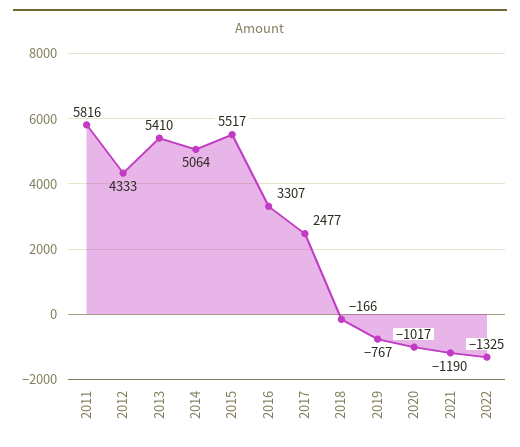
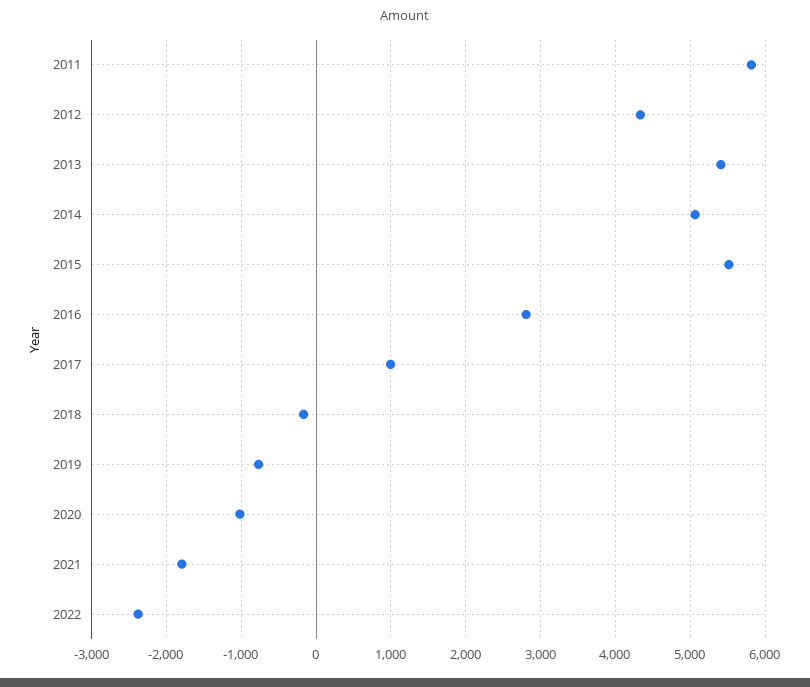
  {
    "2011": 5816,
    "2012": 4333,
    "2013": 5410,
    "2014": 5064,
    "2015": 5517,
-   "2016": 3307,
+   "2016": 2800,
-   "2017": 2477,
+   "2017": 1000,
    "2018": -166,
    "2019": -767,
    "2020": -1017,
-   "2021": -1190,
+   "2021": -1800,
-   "2022": -1325
+   "2022": -2400
  }

